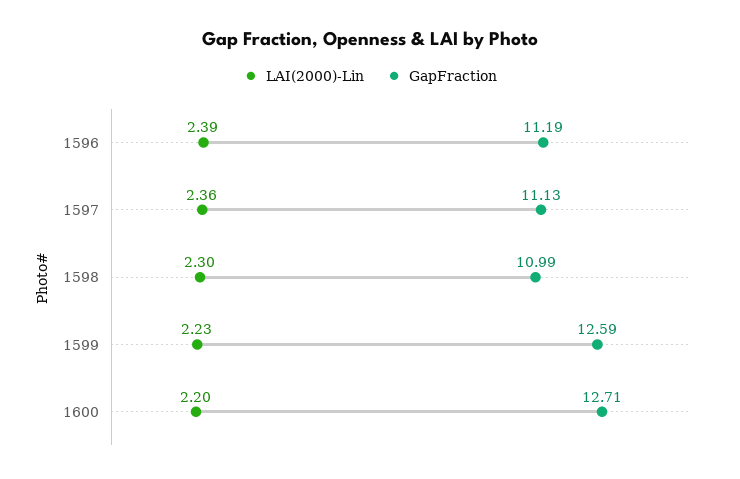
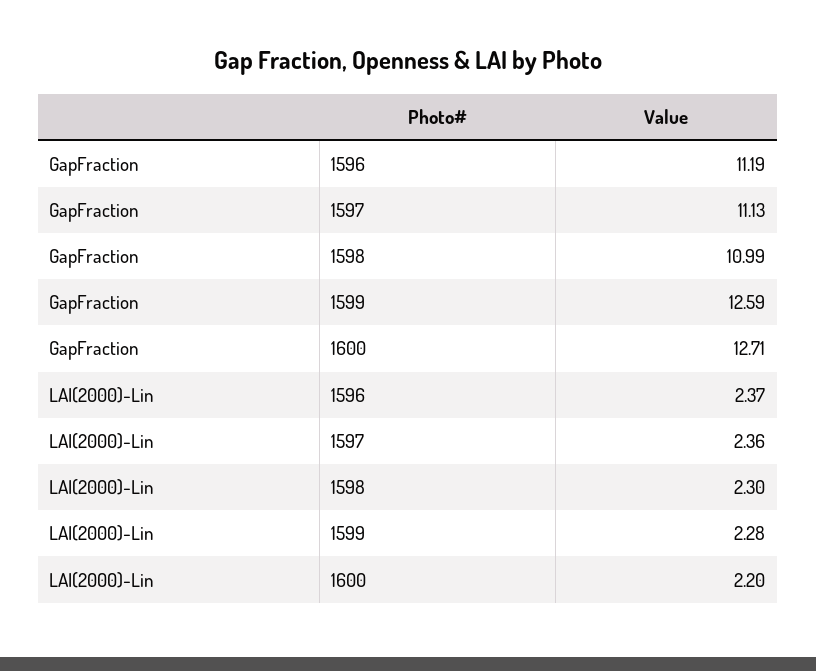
  {
    "LAI(2000)-Lin": {
-     "1596": 2.39,
+     "1596": 2.37,
      "1597": 2.36,
      "1598": 2.3,
-     "1599": 2.23,
+     "1599": 2.28,
      "1600": 2.2
    },
    "GapFraction": {
      "1596": 11.19,
      "1597": 11.13,
      "1598": 10.99,
      "1599": 12.59,
      "1600": 12.71
    }
  }

